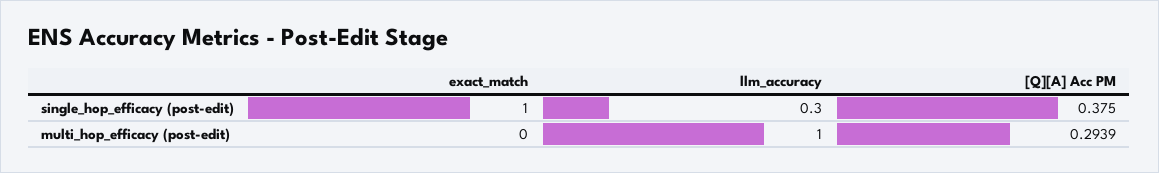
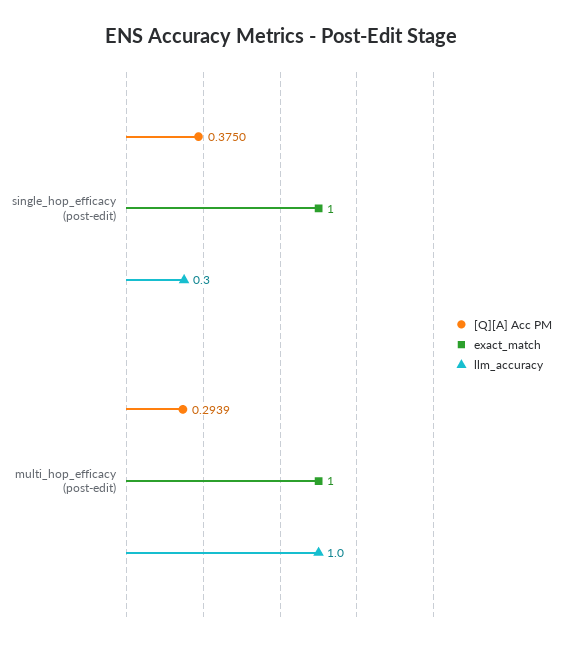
  {
    "exact_match": {
      "single_hop_efficacy (post-edit)": 1,
-     "multi_hop_efficacy (post-edit)": 0
+     "multi_hop_efficacy (post-edit)": 1
    },
    "llm_accuracy": {
      "single_hop_efficacy (post-edit)": 0.3,
      "multi_hop_efficacy (post-edit)": 1
    },
    "[Q][A] Acc PM": {
      "single_hop_efficacy (post-edit)": 0.375,
      "multi_hop_efficacy (post-edit)": 0.2939
    }
  }

